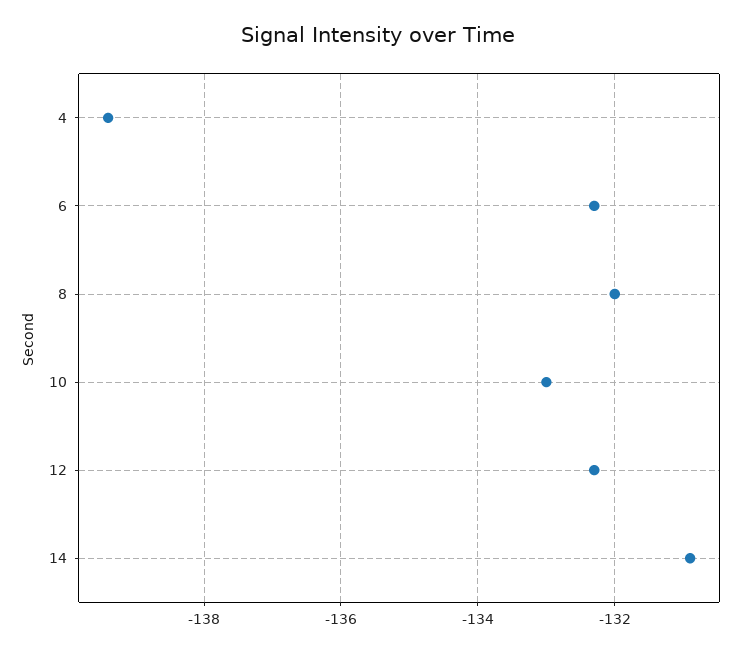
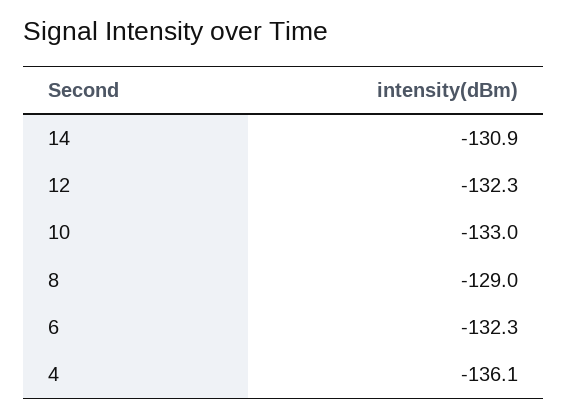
  {
-   "4": -139.5,
+   "4": -136.1,
    "6": -132.3,
-   "8": -132,
+   "8": -129,
    "10": -133,
    "12": -132.3,
    "14": -130.9
  }

